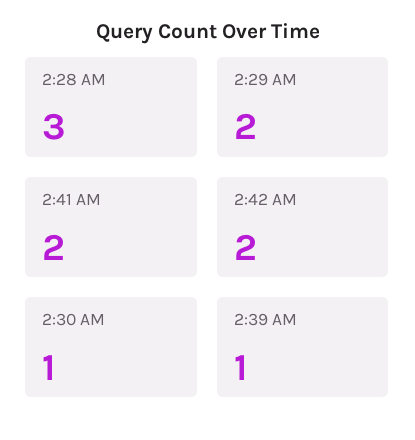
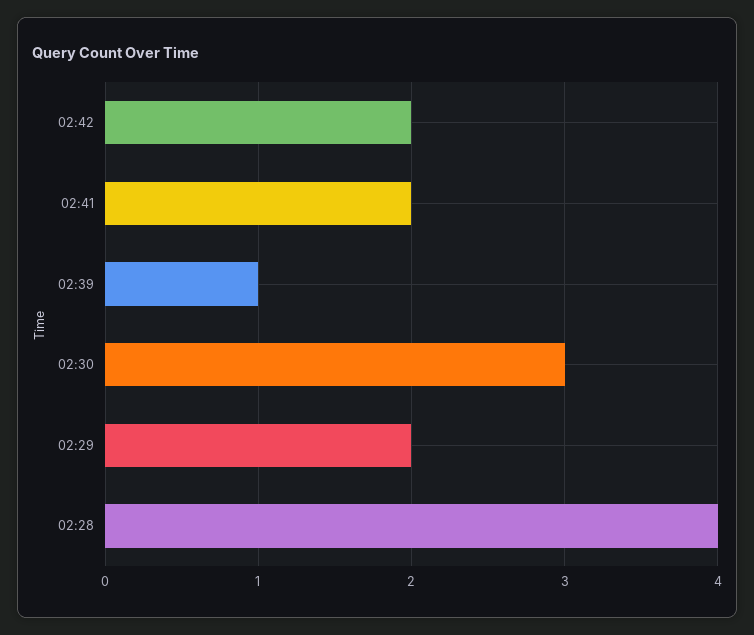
  {
-   "2:28 AM": 3,
+   "2:28 AM": 4,
    "2:29 AM": 2,
    "2:41 AM": 2,
    "2:42 AM": 2,
-   "2:30 AM": 1,
+   "2:30 AM": 3,
    "2:39 AM": 1
  }

